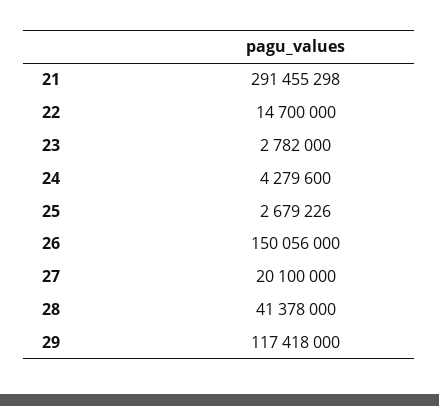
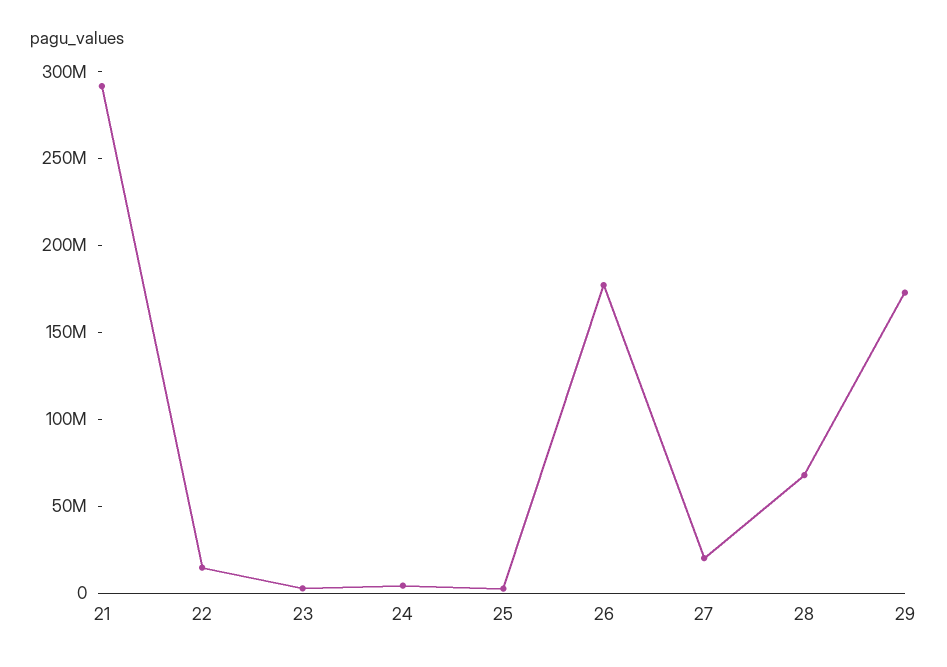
  {
    "21": 291455298,
    "22": 14700000,
    "23": 2782000,
    "24": 4279600,
    "25": 2679226,
-   "26": 150056000,
+   "26": 180000000,
    "27": 20100000,
-   "28": 41378000,
+   "28": 70000000,
-   "29": 117418000
+   "29": 170000000
  }

